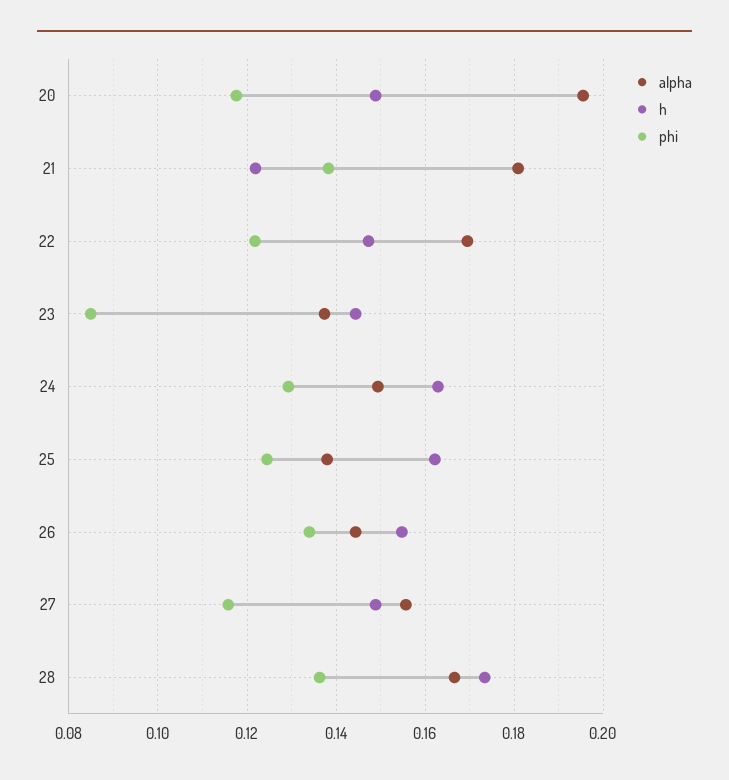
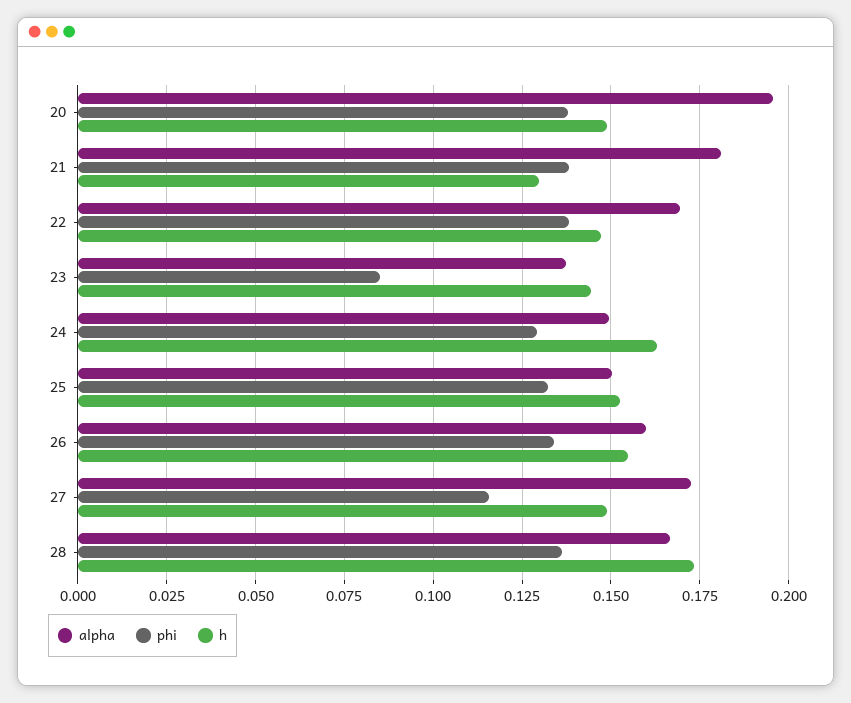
  {
    "alpha": {
      "20": 0.196,
      "21": 0.18,
      "22": 0.17,
      "23": 0.138,
      "24": 0.15,
-     "25": 0.138,
+     "25": 0.15,
-     "26": 0.144,
+     "26": 0.16,
-     "27": 0.156,
+     "27": 0.1725,
      "28": 0.166
    },
    "h": {
      "20": 0.148,
-     "21": 0.122,
+     "21": 0.13,
      "22": 0.148,
      "23": 0.144,
      "24": 0.162,
-     "25": 0.162,
+     "25": 0.1525,
      "26": 0.154,
      "27": 0.148,
      "28": 0.174
    },
    "phi": {
-     "20": 0.118,
+     "20": 0.1375,
      "21": 0.138,
-     "22": 0.122,
+     "22": 0.1375,
      "23": 0.084,
      "24": 0.13,
-     "25": 0.124,
+     "25": 0.1325,
      "26": 0.134,
      "27": 0.116,
      "28": 0.136
    }
  }

